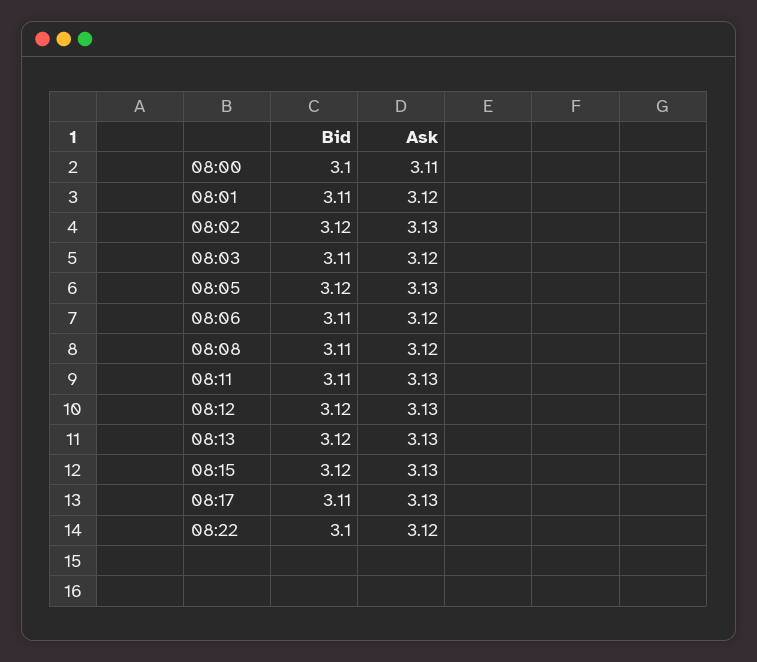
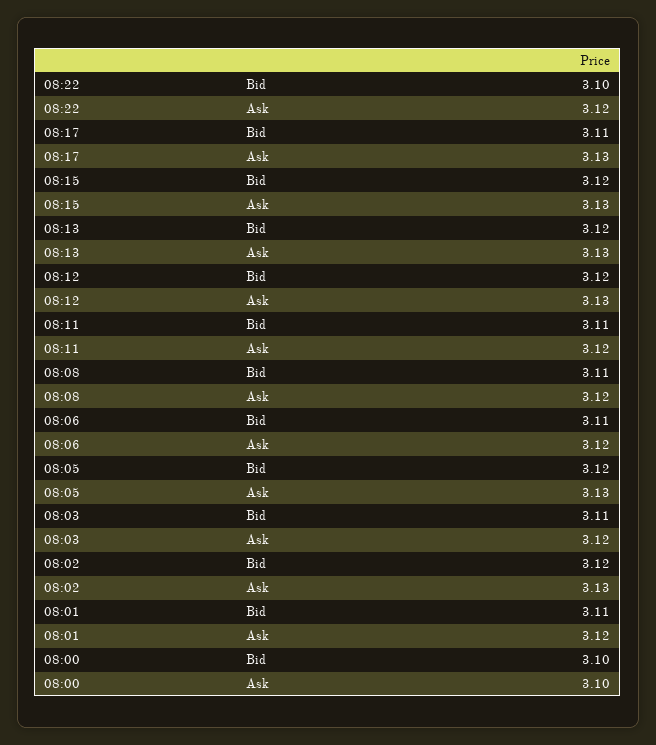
  {
    "Bid": {
      "08:00": 3.1,
      "08:01": 3.11,
      "08:02": 3.12,
      "08:03": 3.11,
      "08:05": 3.12,
      "08:06": 3.11,
      "08:08": 3.11,
      "08:11": 3.11,
      "08:12": 3.12,
      "08:13": 3.12,
      "08:15": 3.12,
      "08:17": 3.11,
      "08:22": 3.1
    },
    "Ask": {
-     "08:00": 3.11,
+     "08:00": 3.1,
      "08:01": 3.12,
      "08:02": 3.13,
      "08:03": 3.12,
      "08:05": 3.13,
      "08:06": 3.12,
      "08:08": 3.12,
-     "08:11": 3.13,
+     "08:11": 3.12,
      "08:12": 3.13,
      "08:13": 3.13,
      "08:15": 3.13,
      "08:17": 3.13,
      "08:22": 3.12
    }
  }

